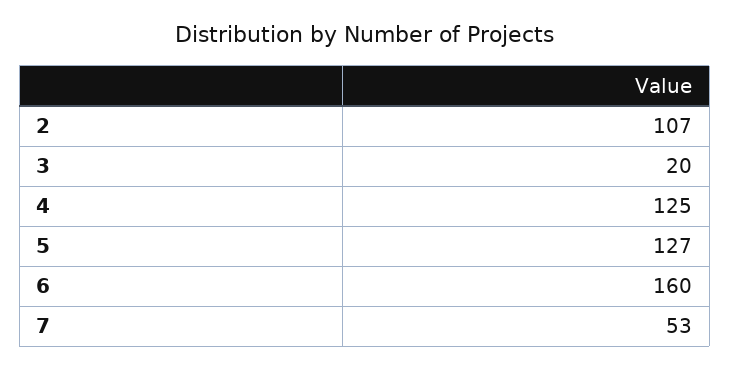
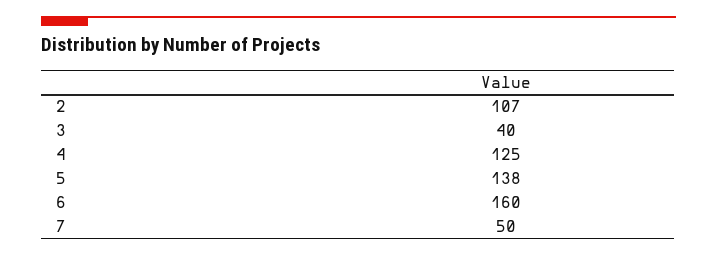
  {
    "2": 107,
-   "3": 20,
+   "3": 40,
    "4": 125,
-   "5": 127,
+   "5": 138,
    "6": 160,
-   "7": 53
+   "7": 50
  }

